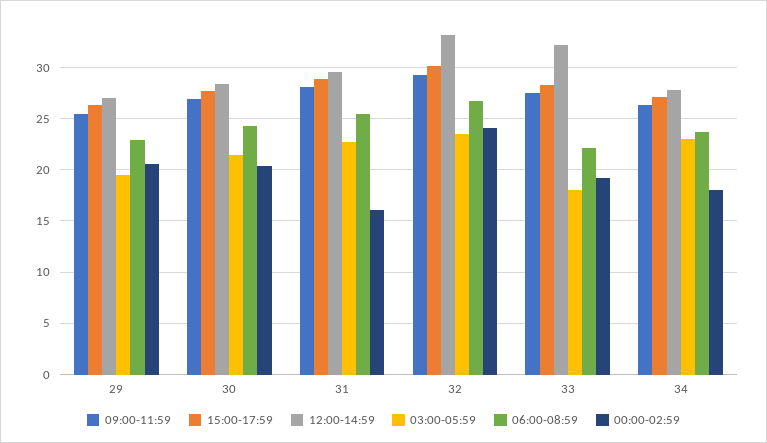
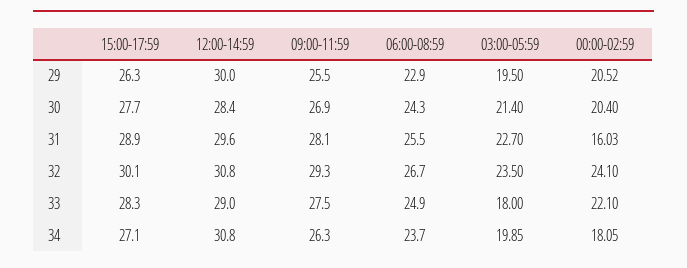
  {
    "09:00-11:59": {
      "29": 25.5,
      "30": 26.9,
      "31": 28.1,
      "32": 29.3,
      "33": 27.5,
      "34": 26.3
    },
    "15:00-17:59": {
      "29": 26.3,
      "30": 27.7,
      "31": 28.9,
      "32": 30.1,
      "33": 28.3,
      "34": 27.1
    },
    "12:00-14:59": {
-     "29": 27,
+     "29": 30,
      "30": 28.4,
      "31": 29.6,
-     "32": 33,
+     "32": 30.8,
-     "33": 32,
+     "33": 29,
-     "34": 28
+     "34": 30.8
    },
    "03:00-05:59": {
      "29": 19.5,
      "30": 21.4,
      "31": 22.7,
      "32": 23.5,
      "33": 18,
-     "34": 23
+     "34": 19.85
    },
    "06:00-08:59": {
      "29": 22.9,
      "30": 24.3,
      "31": 25.5,
      "32": 26.7,
-     "33": 22,
+     "33": 24.9,
      "34": 23.7
    },
    "00:00-02:59": {
      "29": 20.52,
      "30": 20.4,
      "31": 16.03,
      "32": 24.1,
-     "33": 19,
+     "33": 22.1,
      "34": 18.05
    }
  }

